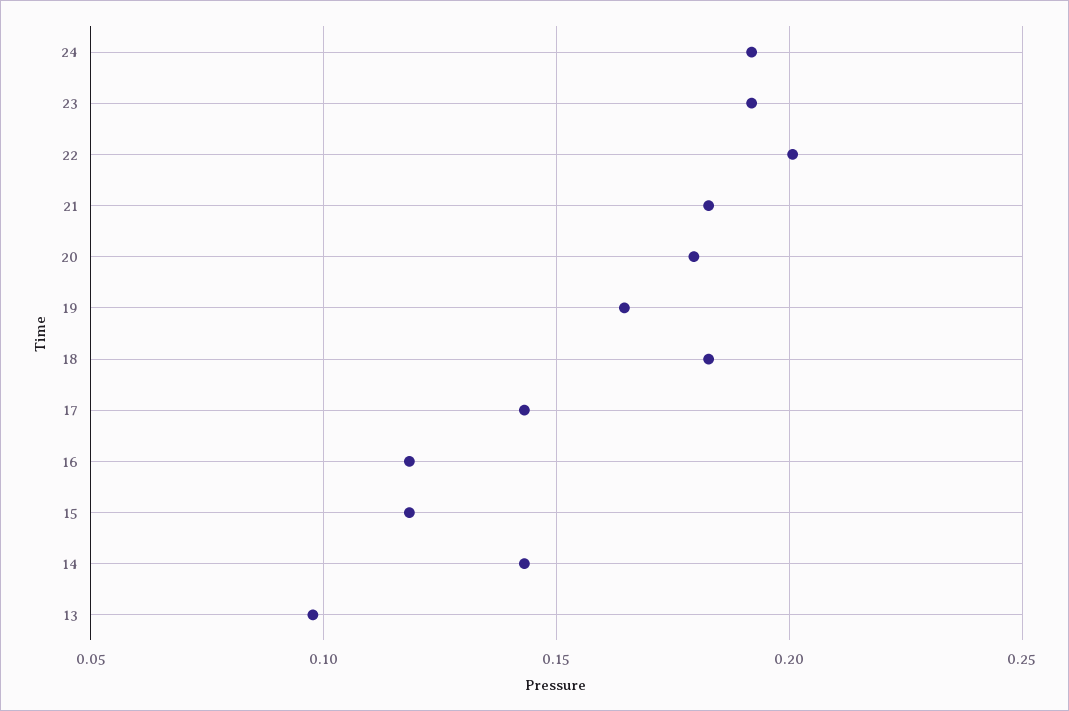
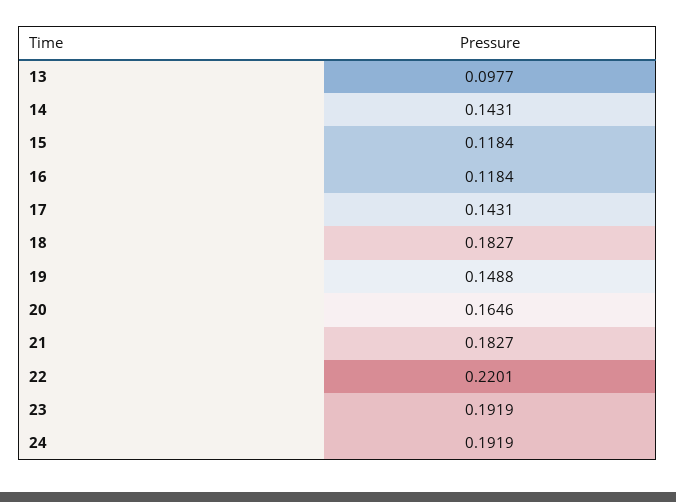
  {
    "24": 0.1919,
    "23": 0.1919,
-   "22": 0.2,
+   "22": 0.2201,
    "21": 0.1827,
-   "20": 0.18,
+   "20": 0.1646,
-   "19": 0.165,
+   "19": 0.1488,
    "18": 0.1827,
    "17": 0.1431,
    "16": 0.1184,
    "15": 0.1184,
    "14": 0.1431,
    "13": 0.0977
  }

